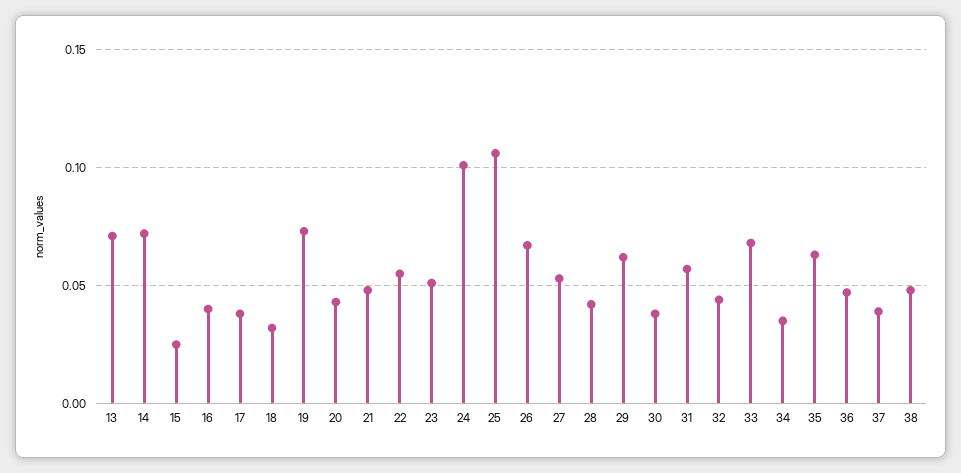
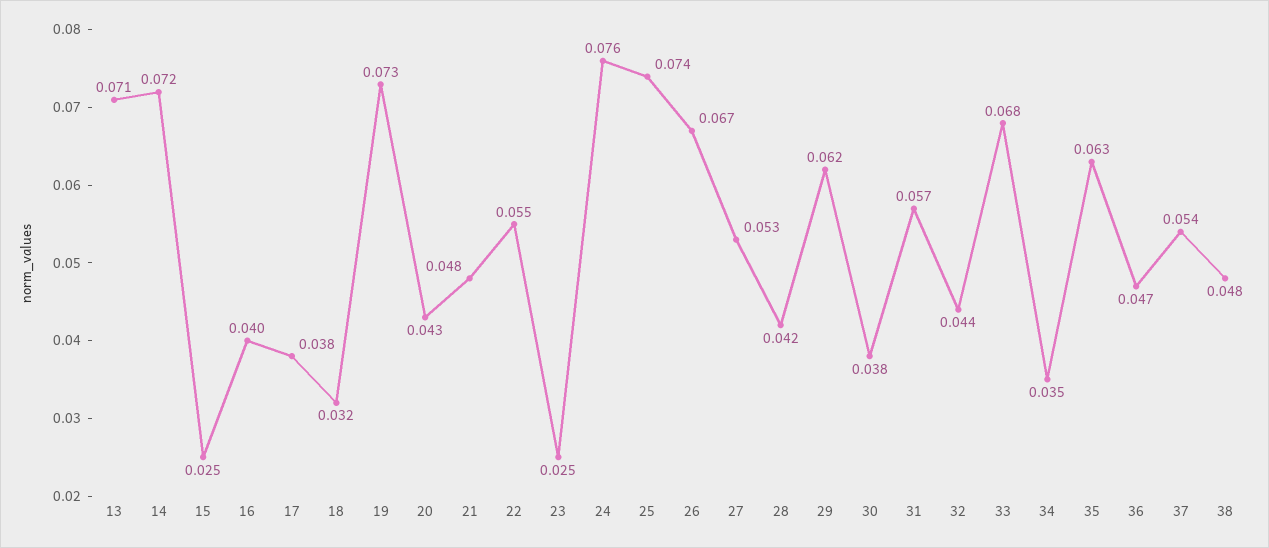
  {
    "13": 0.071,
    "14": 0.072,
    "15": 0.025,
    "16": 0.04,
    "17": 0.038,
    "18": 0.032,
    "19": 0.073,
    "20": 0.043,
    "21": 0.048,
    "22": 0.055,
-   "23": 0.05,
+   "23": 0.025,
-   "24": 0.1,
+   "24": 0.076,
-   "25": 0.105,
+   "25": 0.074,
    "26": 0.067,
    "27": 0.053,
    "28": 0.042,
    "29": 0.062,
    "30": 0.038,
    "31": 0.057,
    "32": 0.044,
    "33": 0.068,
    "34": 0.035,
    "35": 0.063,
    "36": 0.047,
-   "37": 0.04,
+   "37": 0.054,
    "38": 0.048
  }

